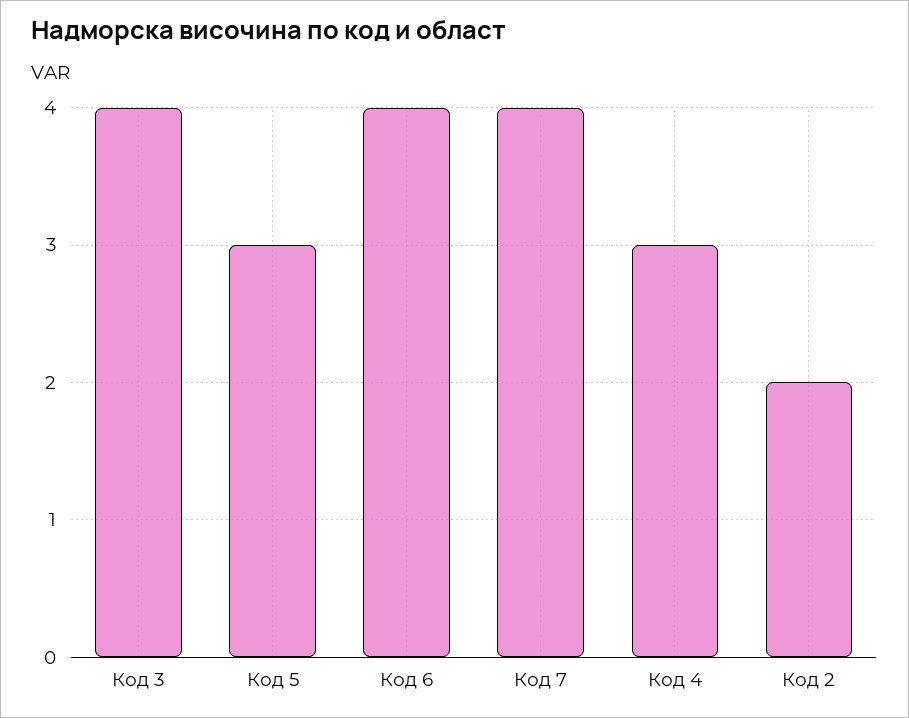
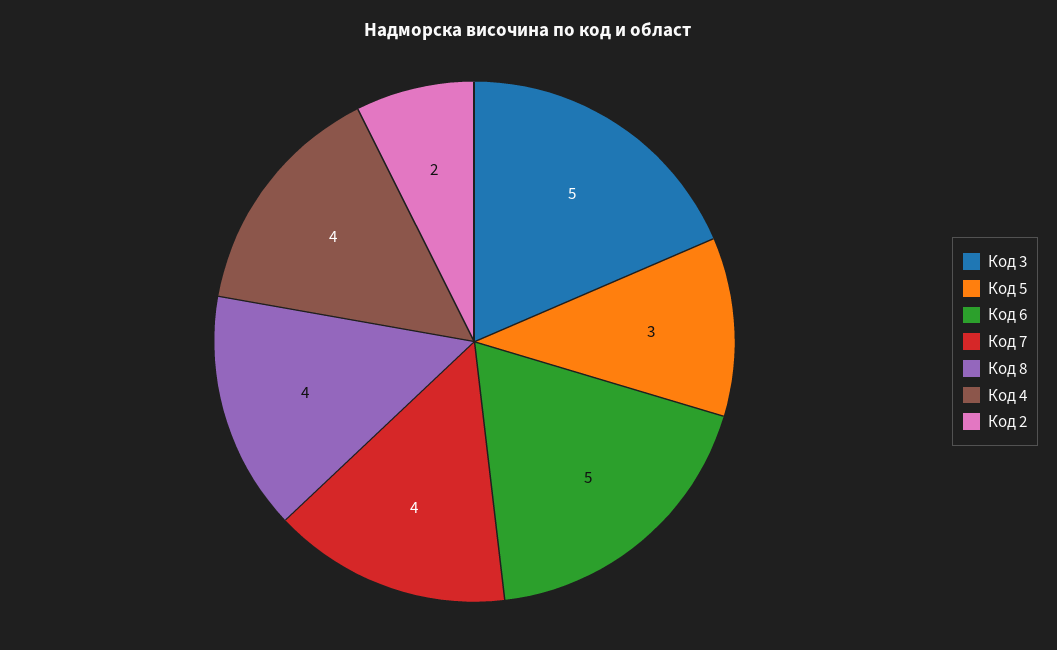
  {
-   "Код 3": 4,
+   "Код 3": 5,
    "Код 5": 3,
-   "Код 6": 4,
+   "Код 6": 5,
    "Код 7": 4,
-   "Код 4": 3,
+   "Код 4": 4,
-   "Код 2": 2
+   "Код 2": 2,
+   "Код 8": 4
  }

